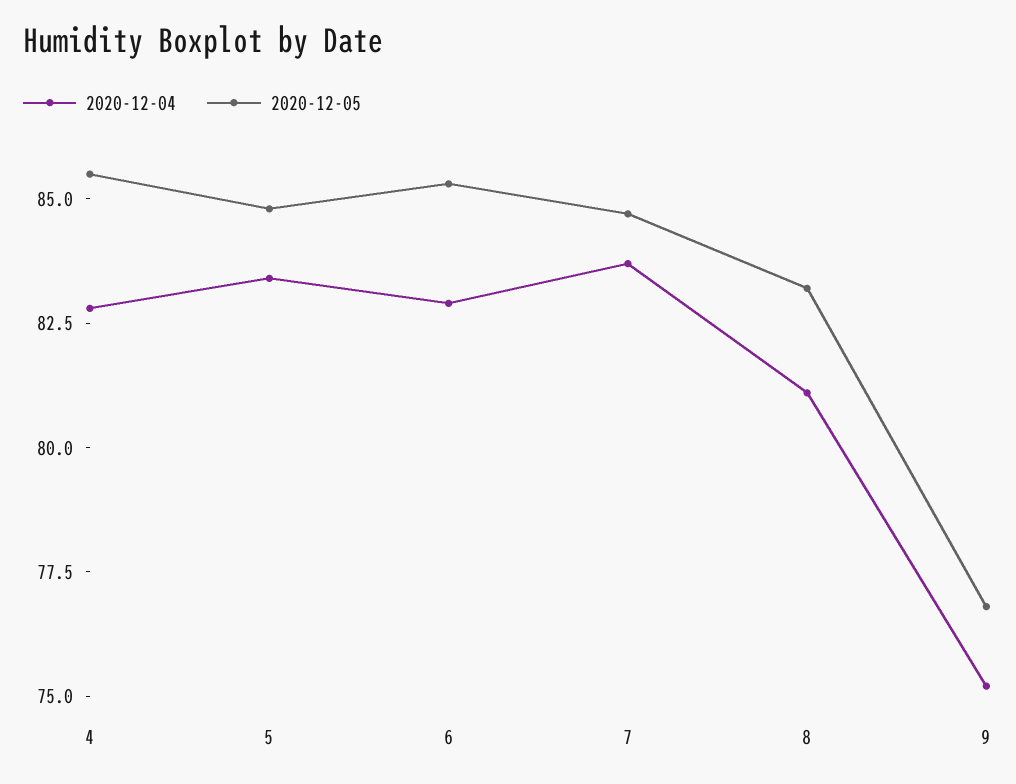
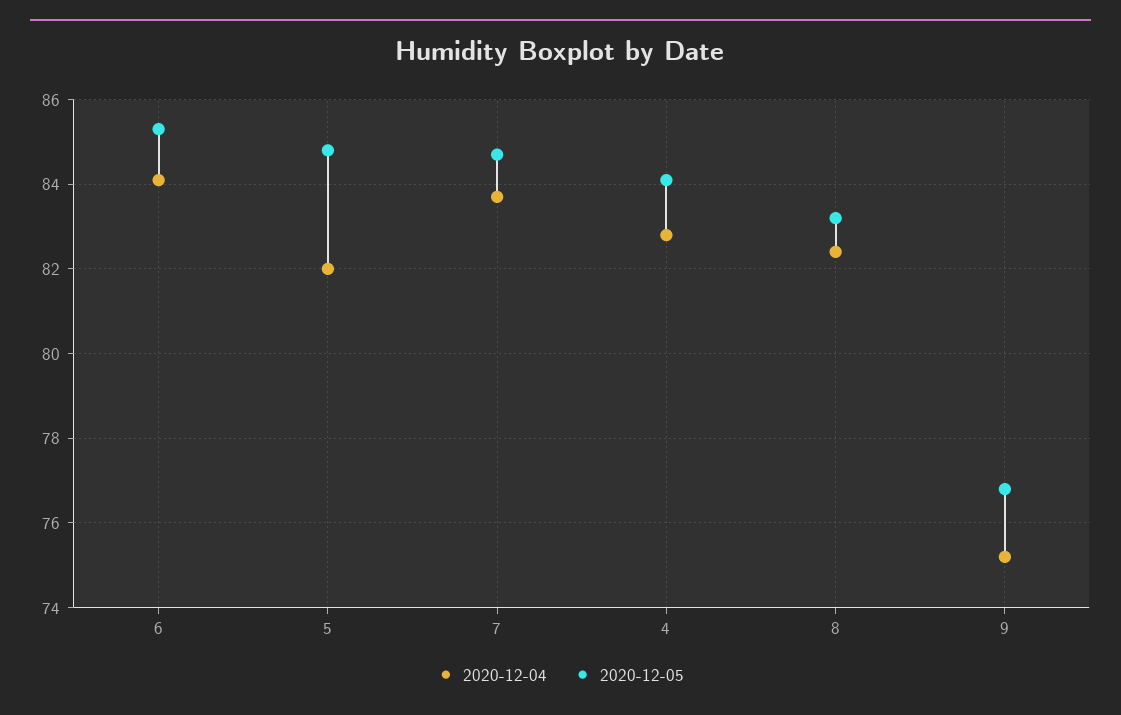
  {
    "2020-12-04": {
      "4": 83,
-     "5": 83.5,
+     "5": 82,
-     "6": 83,
+     "6": 84,
      "7": 83.5,
-     "8": 81,
+     "8": 82.5,
      "9": 75
    },
    "2020-12-05": {
-     "4": 85.5,
+     "4": 84,
      "5": 85,
      "6": 85.5,
      "7": 84.5,
      "8": 83,
      "9": 77
    }
  }

